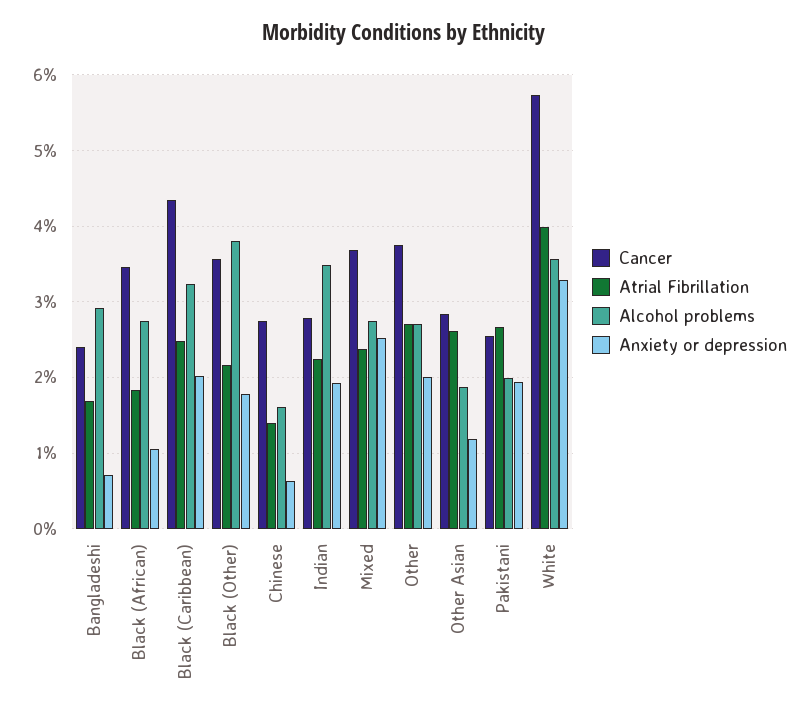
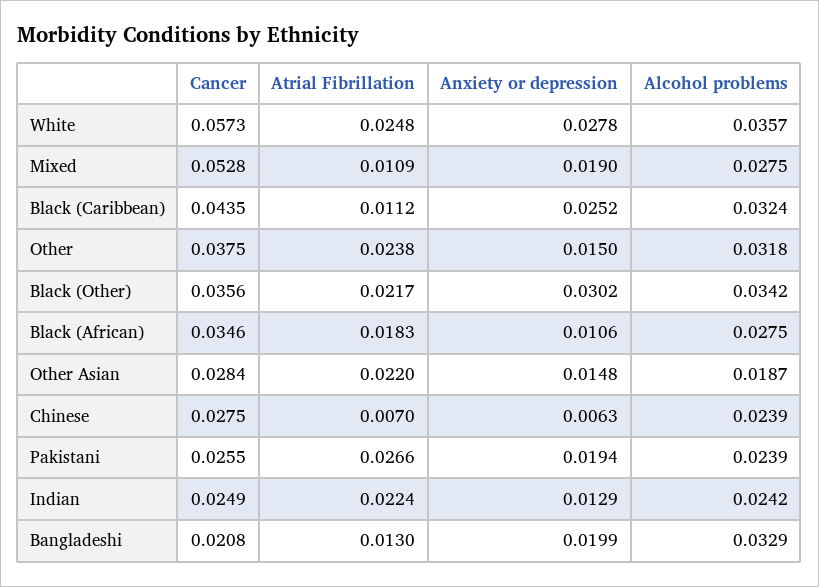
  {
    "Cancer": {
-     "Bangladeshi": 0.024,
+     "Bangladeshi": 0.0208,
      "Black (African)": 0.0346,
      "Black (Caribbean)": 0.0435,
      "Black (Other)": 0.0356,
      "Chinese": 0.0275,
-     "Indian": 0.028,
+     "Indian": 0.0249,
-     "Mixed": 0.037,
+     "Mixed": 0.0528,
      "Other": 0.0375,
      "Other Asian": 0.0284,
      "Pakistani": 0.0255,
      "White": 0.0573
    },
    "Atrial Fibrillation": {
-     "Bangladeshi": 0.017,
+     "Bangladeshi": 0.013,
      "Black (African)": 0.0183,
-     "Black (Caribbean)": 0.025,
+     "Black (Caribbean)": 0.0112,
      "Black (Other)": 0.0217,
-     "Chinese": 0.014,
+     "Chinese": 0.007,
      "Indian": 0.0224,
-     "Mixed": 0.024,
+     "Mixed": 0.0109,
-     "Other": 0.027,
+     "Other": 0.0238,
-     "Other Asian": 0.026,
+     "Other Asian": 0.022,
      "Pakistani": 0.0266,
-     "White": 0.04
+     "White": 0.0248
    },
    "Alcohol problems": {
-     "Bangladeshi": 0.029,
+     "Bangladeshi": 0.0329,
      "Black (African)": 0.0275,
      "Black (Caribbean)": 0.0324,
-     "Black (Other)": 0.038,
+     "Black (Other)": 0.0342,
-     "Chinese": 0.016,
+     "Chinese": 0.0239,
-     "Indian": 0.035,
+     "Indian": 0.0242,
      "Mixed": 0.0275,
-     "Other": 0.027,
+     "Other": 0.0318,
      "Other Asian": 0.0187,
-     "Pakistani": 0.02,
+     "Pakistani": 0.0239,
      "White": 0.0357
    },
    "Anxiety or depression": {
-     "Bangladeshi": 0.007,
+     "Bangladeshi": 0.0199,
      "Black (African)": 0.0106,
-     "Black (Caribbean)": 0.02,
+     "Black (Caribbean)": 0.0252,
-     "Black (Other)": 0.018,
+     "Black (Other)": 0.0302,
      "Chinese": 0.0063,
-     "Indian": 0.019,
+     "Indian": 0.0129,
-     "Mixed": 0.025,
+     "Mixed": 0.019,
-     "Other": 0.02,
+     "Other": 0.015,
-     "Other Asian": 0.012,
+     "Other Asian": 0.0148,
      "Pakistani": 0.0194,
-     "White": 0.033
+     "White": 0.0278
    }
  }

